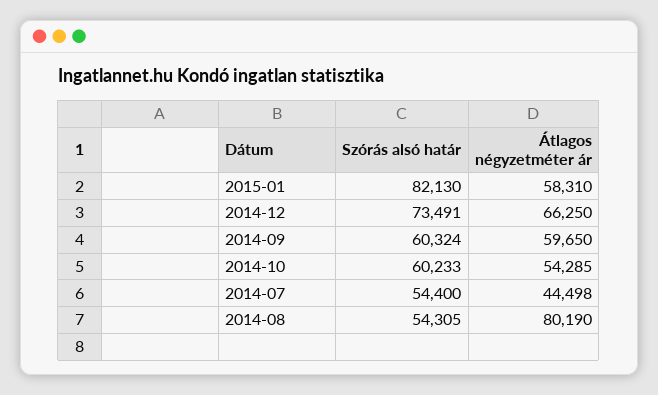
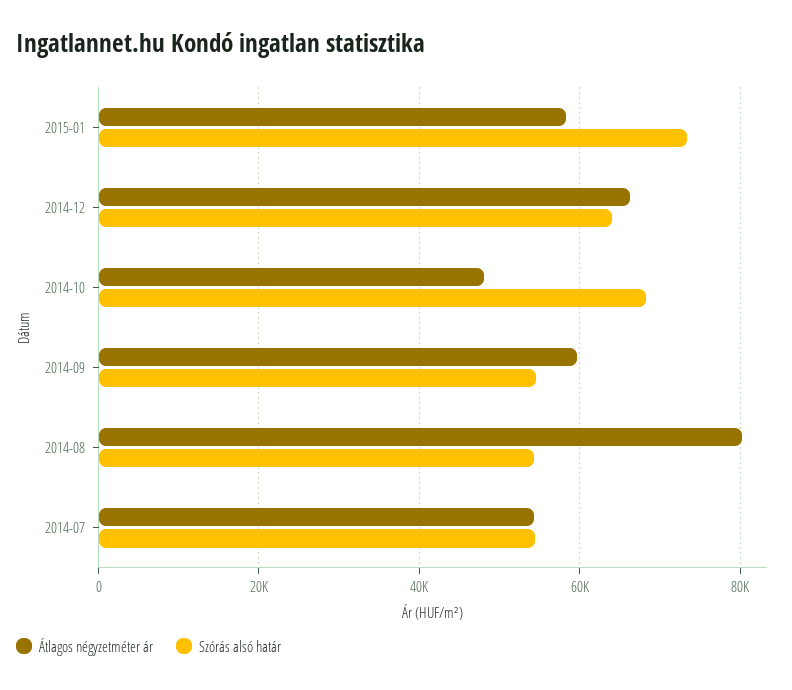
  {
    "Szórás alsó határ": {
-     "2015-01": 82130,
+     "2015-01": 74000,
-     "2014-12": 73491,
+     "2014-12": 64000,
-     "2014-09": 60324,
+     "2014-09": 54000,
-     "2014-10": 60233,
+     "2014-10": 68000,
      "2014-07": 54400,
      "2014-08": 54305
    },
    "Átlagos négyzetméter ár": {
      "2015-01": 58310,
      "2014-12": 66250,
      "2014-09": 59650,
-     "2014-10": 54285,
+     "2014-10": 48000,
-     "2014-07": 44498,
+     "2014-07": 54000,
      "2014-08": 80190
    }
  }

